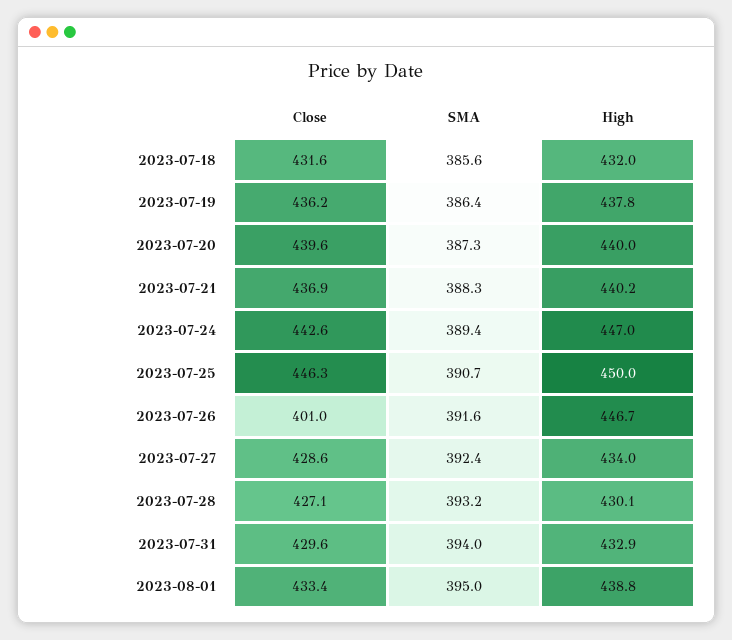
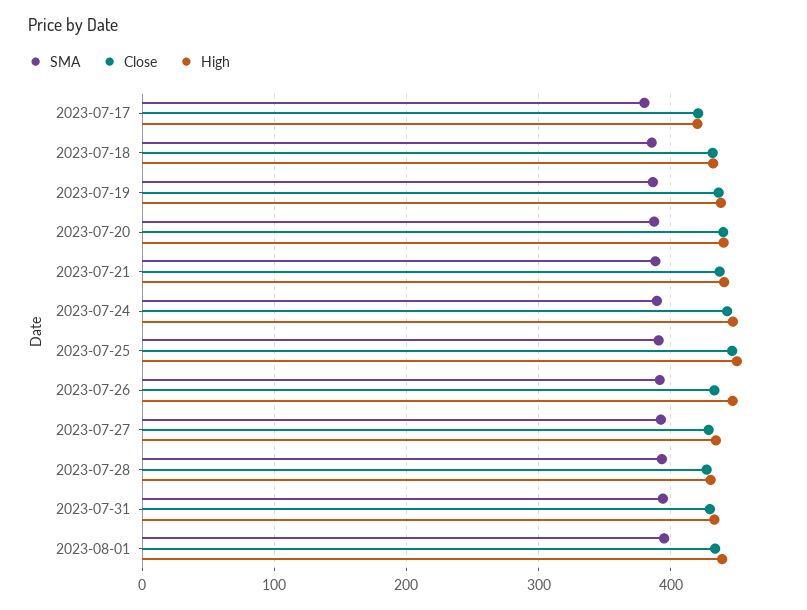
  {
    "Close": {
      "2023-07-18": 431.6,
      "2023-07-19": 436.2,
      "2023-07-20": 439.6,
      "2023-07-21": 436.9,
      "2023-07-24": 442.6,
      "2023-07-25": 446.3,
-     "2023-07-26": 401,
+     "2023-07-26": 430,
      "2023-07-27": 428.6,
      "2023-07-28": 427.1,
      "2023-07-31": 429.6,
-     "2023-08-01": 433.4
+     "2023-08-01": 433.4,
+     "2023-07-17": 420
    },
    "SMA": {
      "2023-07-18": 385.6,
      "2023-07-19": 386.4,
      "2023-07-20": 387.3,
      "2023-07-21": 388.3,
      "2023-07-24": 389.4,
      "2023-07-25": 390.7,
      "2023-07-26": 391.6,
      "2023-07-27": 392.4,
      "2023-07-28": 393.2,
      "2023-07-31": 394,
-     "2023-08-01": 395
+     "2023-08-01": 395,
+     "2023-07-17": 380
    },
    "High": {
      "2023-07-18": 432,
      "2023-07-19": 437.8,
      "2023-07-20": 440,
      "2023-07-21": 440.2,
      "2023-07-24": 447,
      "2023-07-25": 450,
      "2023-07-26": 446.7,
      "2023-07-27": 434,
      "2023-07-28": 430.1,
      "2023-07-31": 432.9,
-     "2023-08-01": 438.8
+     "2023-08-01": 438.8,
+     "2023-07-17": 420
    }
  }

